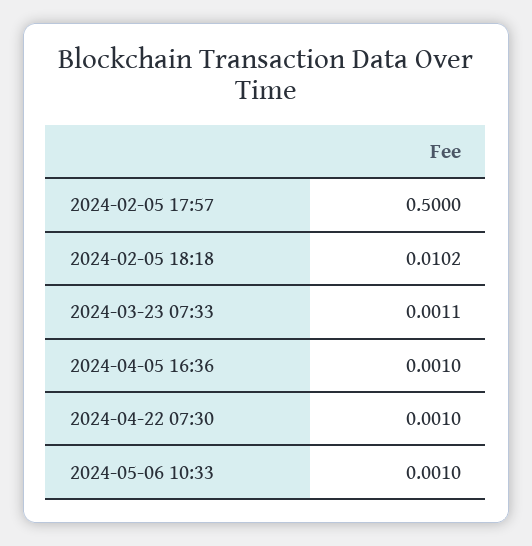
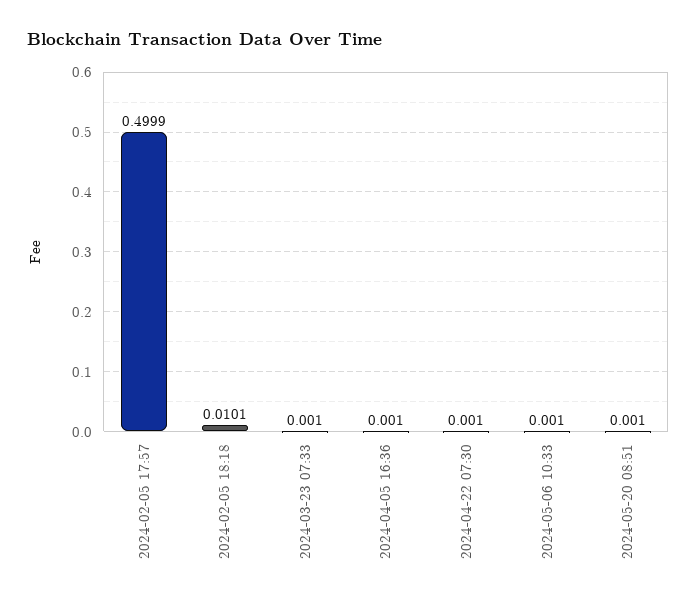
  {
-   "2024-02-05 17:57": 0.5,
+   "2024-02-05 17:57": 0.4999,
-   "2024-02-05 18:18": 0.0102,
+   "2024-02-05 18:18": 0.0101,
-   "2024-03-23 07:33": 0.0011,
+   "2024-03-23 07:33": 0.001,
    "2024-04-05 16:36": 0.001,
    "2024-04-22 07:30": 0.001,
-   "2024-05-06 10:33": 0.001
+   "2024-05-06 10:33": 0.001,
+   "2024-05-20 08:51": 0.001
  }

